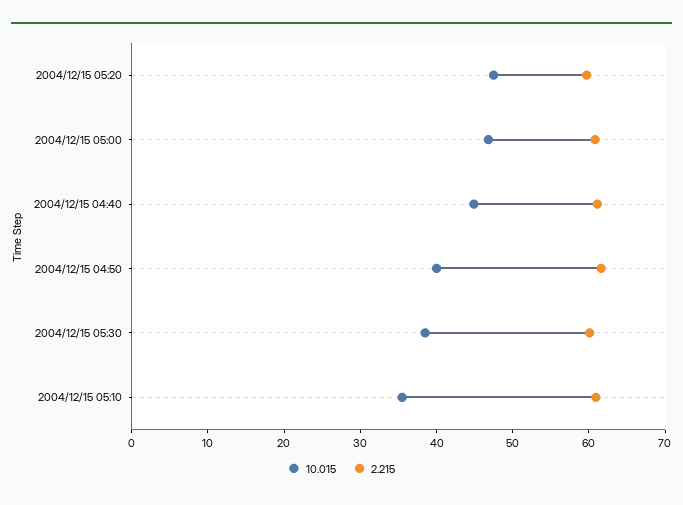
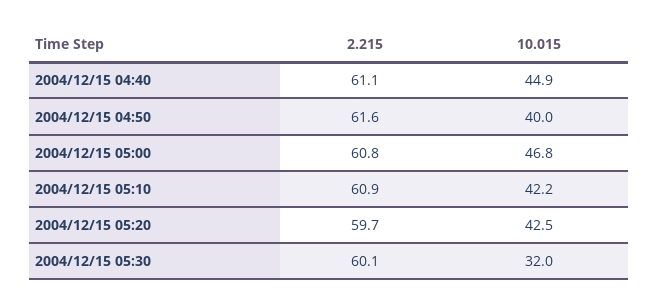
  {
    "10.015": {
-     "2004/12/15 05:20": 48,
+     "2004/12/15 05:20": 42.5,
      "2004/12/15 05:00": 46.8,
      "2004/12/15 04:40": 44.9,
      "2004/12/15 04:50": 40,
-     "2004/12/15 05:30": 38,
+     "2004/12/15 05:30": 32,
-     "2004/12/15 05:10": 36
+     "2004/12/15 05:10": 42.2
    },
    "2.215": {
      "2004/12/15 05:20": 59.7,
      "2004/12/15 05:00": 60.8,
      "2004/12/15 04:40": 61.1,
      "2004/12/15 04:50": 61.6,
      "2004/12/15 05:30": 60.1,
      "2004/12/15 05:10": 60.9
    }
  }

